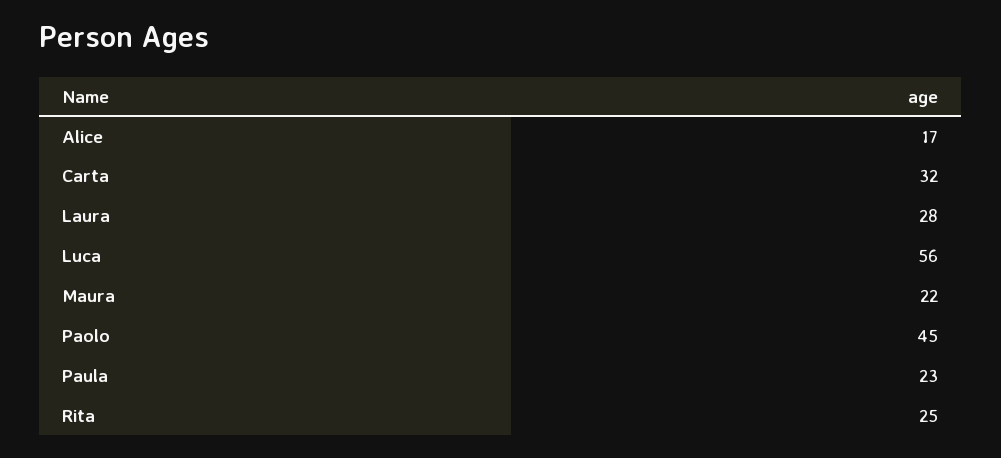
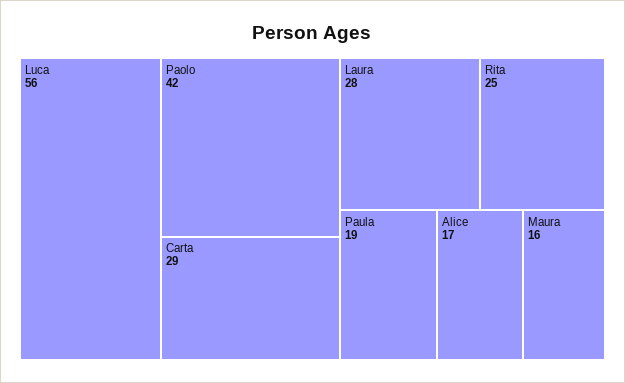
  {
    "Alice": 17,
-   "Carta": 32,
+   "Carta": 29,
    "Laura": 28,
    "Luca": 56,
-   "Maura": 22,
+   "Maura": 16,
-   "Paolo": 45,
+   "Paolo": 42,
-   "Paula": 23,
+   "Paula": 19,
    "Rita": 25
  }

